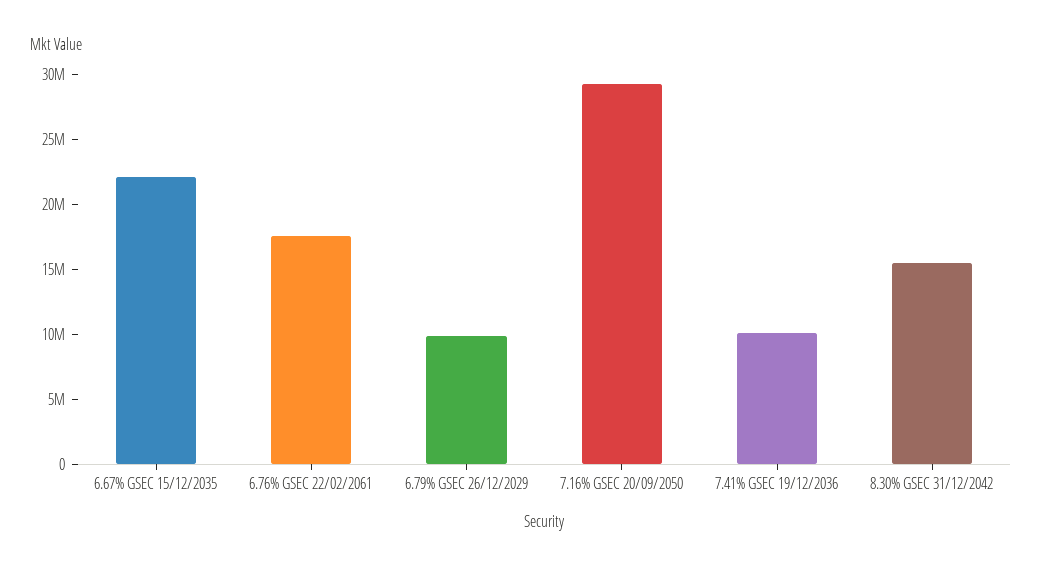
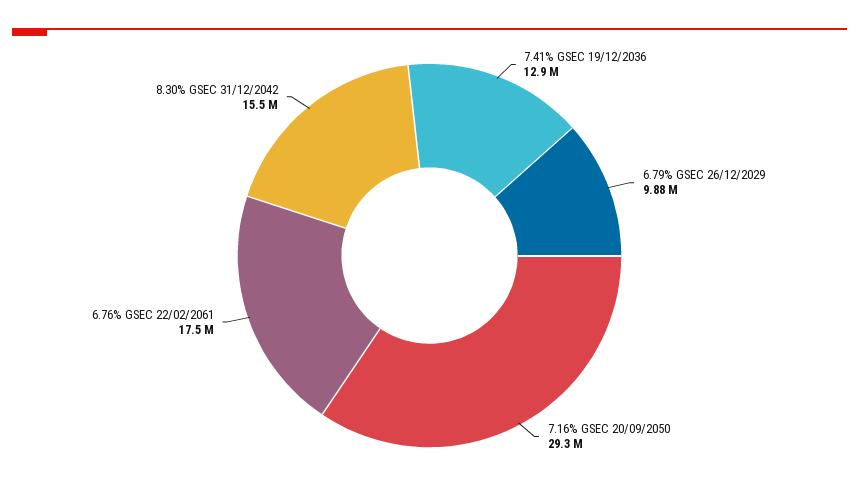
  {
-   "6.67% GSEC 15/12/2035": 22000000,
    "6.76% GSEC 22/02/2061": 17500000,
    "6.79% GSEC 26/12/2029": 9880000,
    "7.16% GSEC 20/09/2050": 29300000,
-   "7.41% GSEC 19/12/2036": 10000000,
+   "7.41% GSEC 19/12/2036": 12900000,
    "8.30% GSEC 31/12/2042": 15500000
  }

